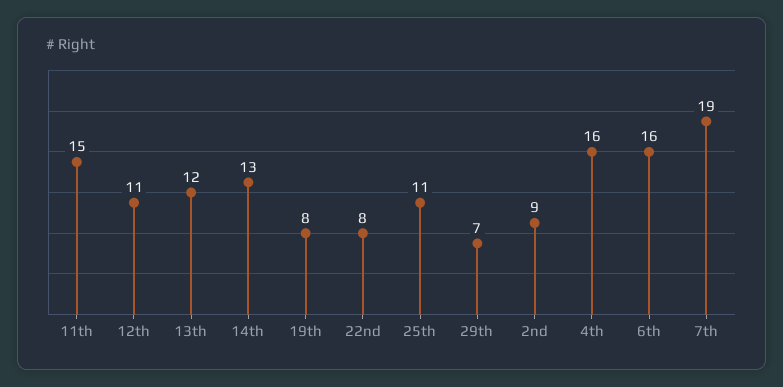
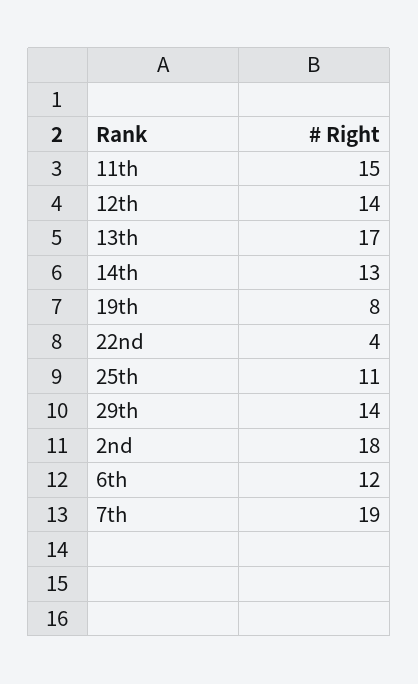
  {
    "11th": 15,
-   "12th": 11,
+   "12th": 14,
-   "13th": 12,
+   "13th": 17,
    "14th": 13,
    "19th": 8,
-   "22nd": 8,
+   "22nd": 4,
    "25th": 11,
-   "29th": 7,
+   "29th": 14,
-   "2nd": 9,
+   "2nd": 18,
-   "4th": 16,
-   "6th": 16,
+   "6th": 12,
    "7th": 19
  }

